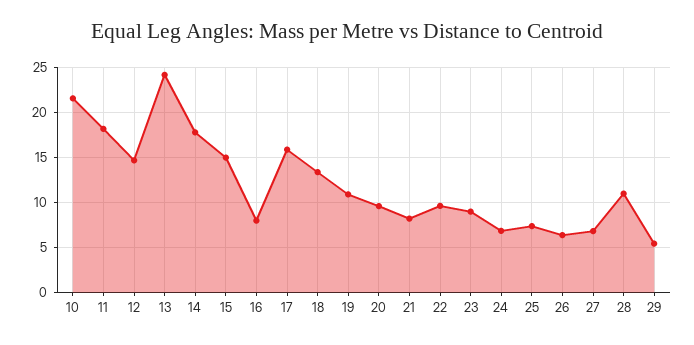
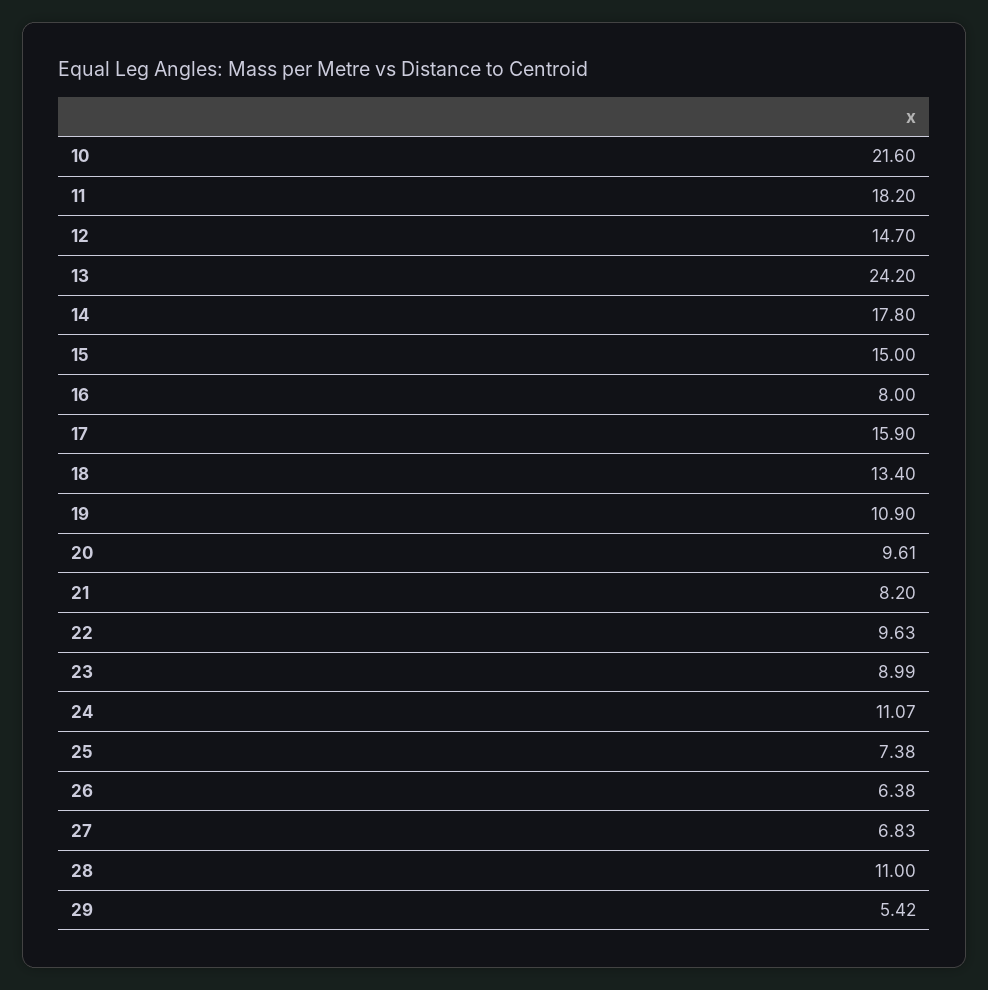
  {
    "10": 21.6,
    "11": 18.2,
    "12": 14.7,
    "13": 24.2,
    "14": 17.8,
    "15": 15,
    "16": 8,
    "17": 15.9,
    "18": 13.4,
    "19": 10.9,
    "20": 9.61,
    "21": 8.2,
    "22": 9.63,
    "23": 8.99,
-   "24": 7,
+   "24": 11.07,
    "25": 7.38,
    "26": 6.38,
    "27": 6.83,
    "28": 11,
    "29": 5.42
  }

